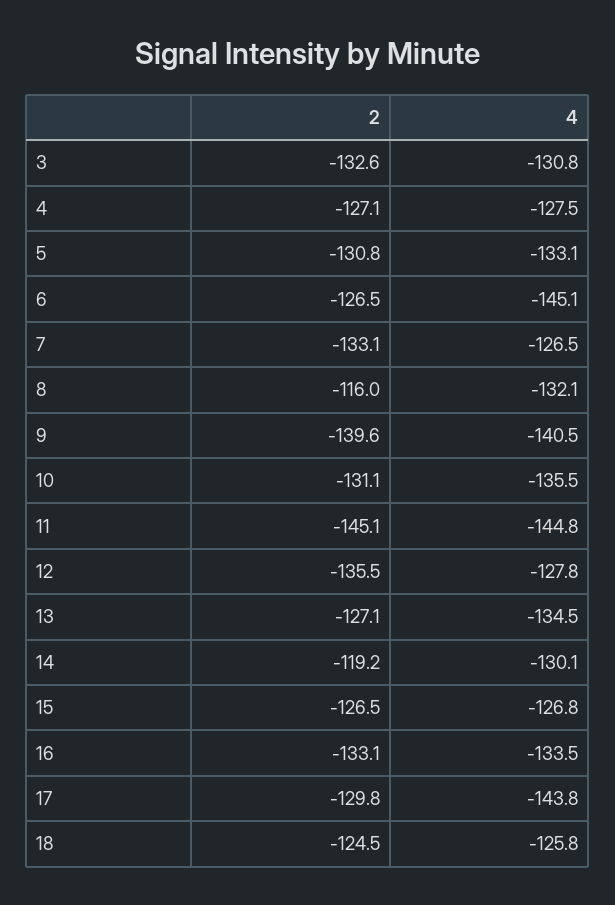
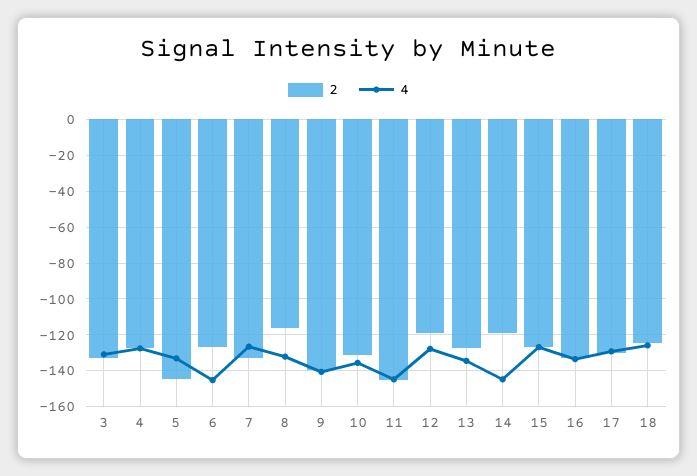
  {
    "2": {
      "3": -132.6,
      "4": -127.1,
-     "5": -130.8,
+     "5": -145,
      "6": -126.5,
      "7": -133.1,
      "8": -116,
      "9": -139.6,
      "10": -131.1,
      "11": -145.1,
-     "12": -135.5,
+     "12": -120,
      "13": -127.1,
      "14": -119.2,
      "15": -126.5,
      "16": -133.1,
      "17": -129.8,
      "18": -124.5
    },
    "4": {
      "3": -130.8,
      "4": -127.5,
      "5": -133.1,
      "6": -145.1,
      "7": -126.5,
      "8": -132.1,
      "9": -140.5,
      "10": -135.5,
      "11": -144.8,
      "12": -127.8,
      "13": -134.5,
-     "14": -130.1,
+     "14": -145,
      "15": -126.8,
      "16": -133.5,
-     "17": -143.8,
+     "17": -130,
      "18": -125.8
    }
  }

